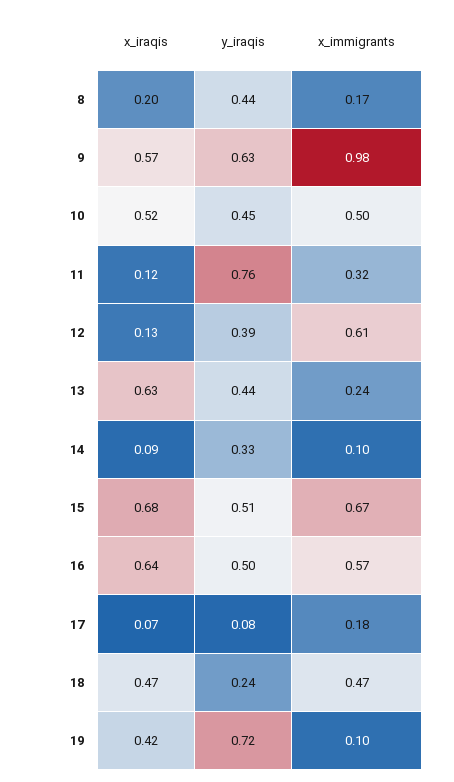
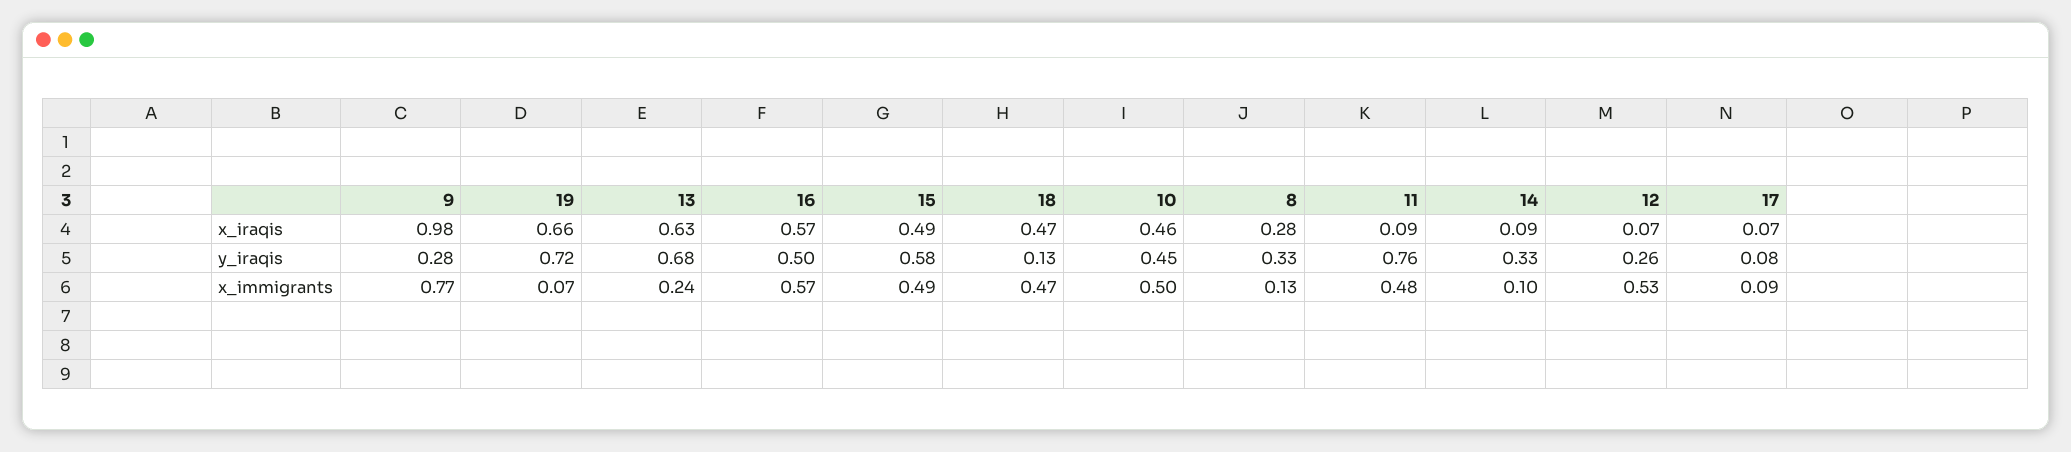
  {
    "x_iraqis": {
-     "8": 0.2,
+     "8": 0.28,
-     "9": 0.57,
+     "9": 0.98,
-     "10": 0.52,
+     "10": 0.46,
-     "11": 0.12,
+     "11": 0.09,
-     "12": 0.13,
+     "12": 0.07,
      "13": 0.63,
      "14": 0.09,
-     "15": 0.68,
+     "15": 0.49,
-     "16": 0.64,
+     "16": 0.57,
      "17": 0.07,
      "18": 0.47,
-     "19": 0.42
+     "19": 0.66
    },
    "y_iraqis": {
-     "8": 0.44,
+     "8": 0.33,
-     "9": 0.63,
+     "9": 0.28,
      "10": 0.45,
      "11": 0.76,
-     "12": 0.39,
+     "12": 0.26,
-     "13": 0.44,
+     "13": 0.68,
      "14": 0.33,
-     "15": 0.51,
+     "15": 0.58,
      "16": 0.5,
      "17": 0.08,
-     "18": 0.24,
+     "18": 0.13,
      "19": 0.72
    },
    "x_immigrants": {
-     "8": 0.17,
+     "8": 0.13,
-     "9": 0.98,
+     "9": 0.77,
      "10": 0.5,
-     "11": 0.32,
+     "11": 0.48,
-     "12": 0.61,
+     "12": 0.53,
      "13": 0.24,
      "14": 0.1,
-     "15": 0.67,
+     "15": 0.49,
      "16": 0.57,
-     "17": 0.18,
+     "17": 0.09,
      "18": 0.47,
-     "19": 0.1
+     "19": 0.07
    }
  }

